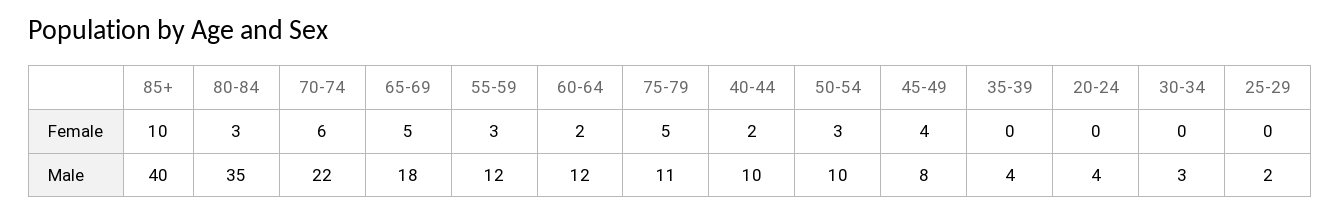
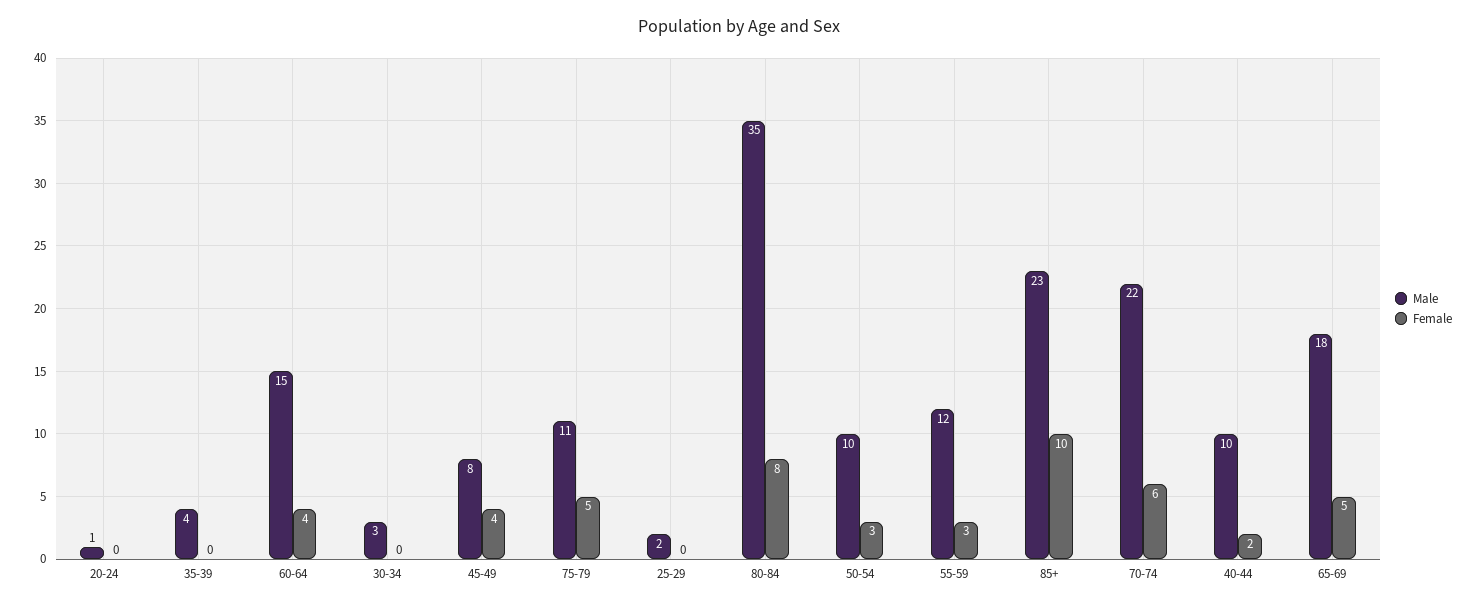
  {
    "Female": {
      "85+": 10,
-     "80-84": 3,
+     "80-84": 8,
      "70-74": 6,
      "65-69": 5,
      "55-59": 3,
-     "60-64": 2,
+     "60-64": 4,
      "75-79": 5,
      "40-44": 2,
      "50-54": 3,
      "45-49": 4,
      "35-39": 0,
      "20-24": 0,
      "30-34": 0,
      "25-29": 0
    },
    "Male": {
-     "85+": 40,
+     "85+": 23,
      "80-84": 35,
      "70-74": 22,
      "65-69": 18,
      "55-59": 12,
-     "60-64": 12,
+     "60-64": 15,
      "75-79": 11,
      "40-44": 10,
      "50-54": 10,
      "45-49": 8,
      "35-39": 4,
-     "20-24": 4,
+     "20-24": 1,
      "30-34": 3,
      "25-29": 2
    }
  }

